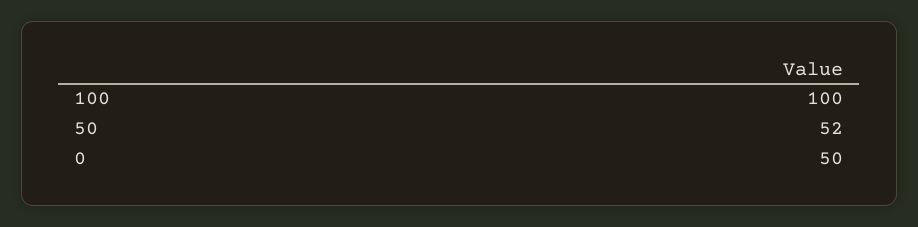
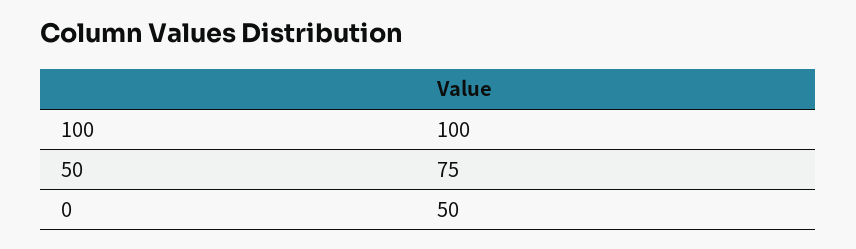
  {
    "100": 100,
-   "50": 52,
+   "50": 75,
    "0": 50
  }

